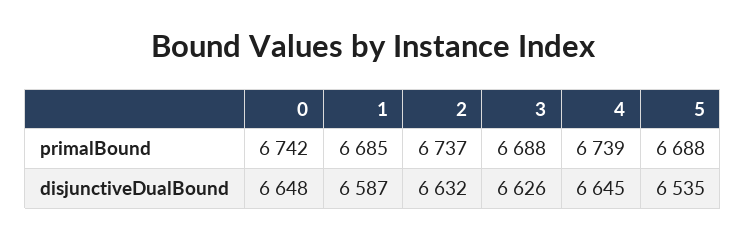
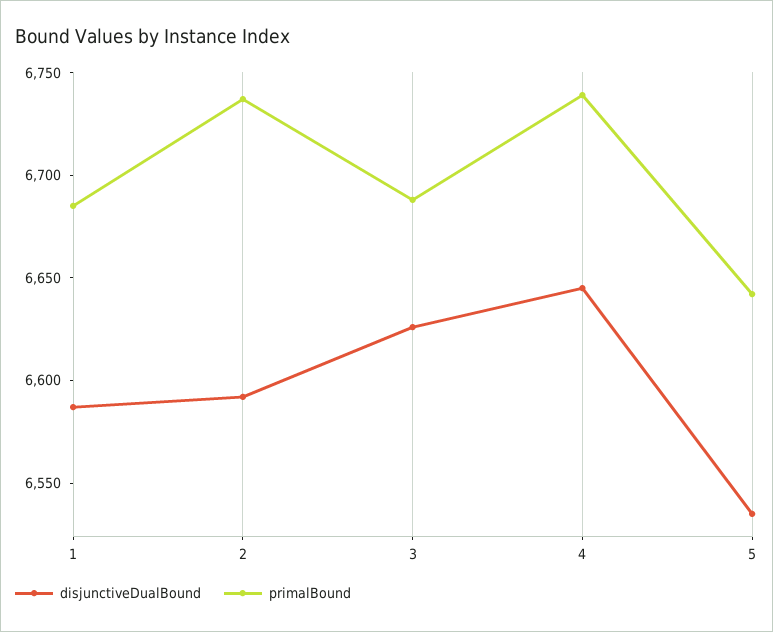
  {
    "primalBound": {
-     "0": 6742,
      "1": 6685,
      "2": 6737,
      "3": 6688,
      "4": 6739,
-     "5": 6688
+     "5": 6640
    },
    "disjunctiveDualBound": {
-     "0": 6648,
      "1": 6587,
-     "2": 6632,
+     "2": 6590,
      "3": 6626,
      "4": 6645,
      "5": 6535
    }
  }

